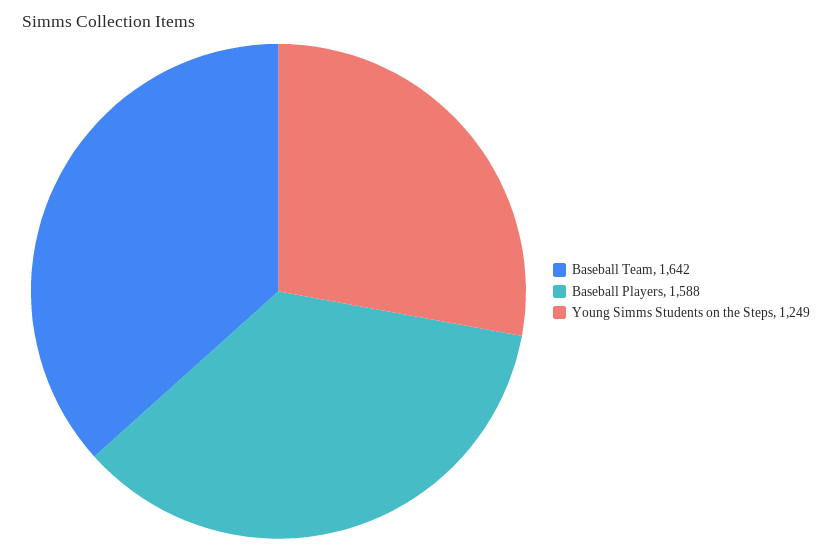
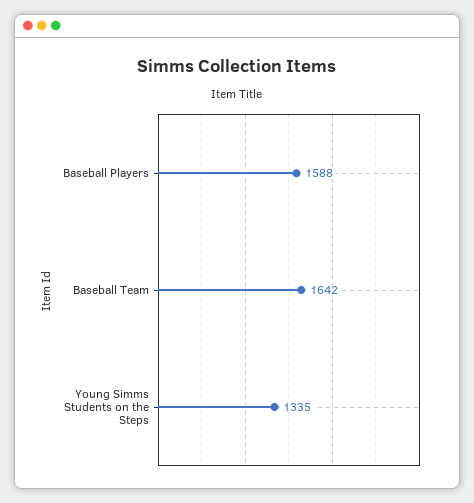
  {
    "Baseball Team": 1642,
    "Baseball Players": 1588,
-   "Young Simms Students on the Steps": 1249
+   "Young Simms Students on the Steps": 1335
  }

